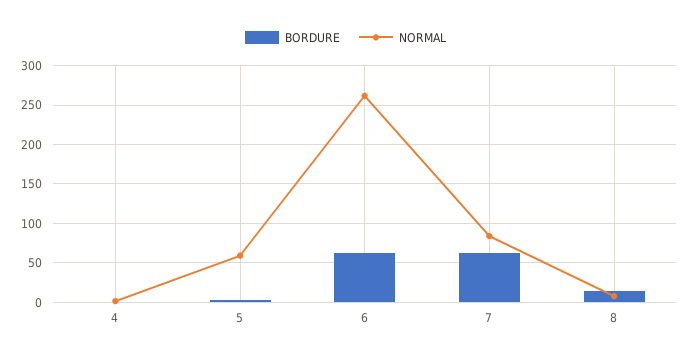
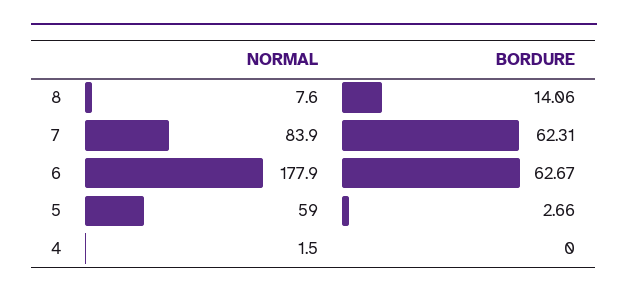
  {
    "BORDURE": {
      "4": 0,
      "5": 2.66,
      "6": 62.67,
      "7": 62.31,
      "8": 14.06
    },
    "NORMAL": {
      "4": 1.5,
      "5": 59,
-     "6": 260,
+     "6": 177.9,
      "7": 83.9,
      "8": 7.6
    }
  }

